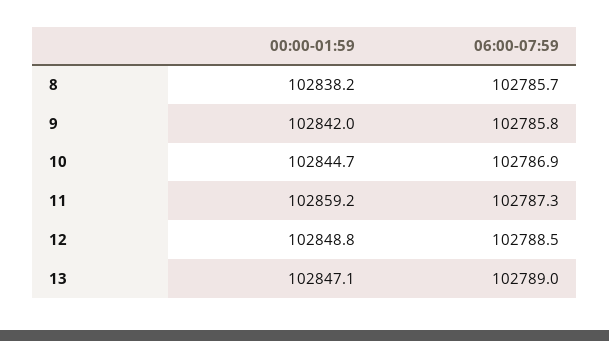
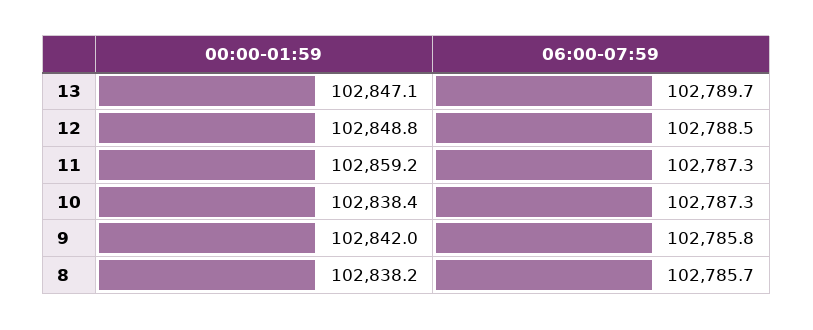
  {
    "00:00-01:59": {
      "8": 102838.2,
      "9": 102842,
-     "10": 102844.7,
+     "10": 102838.4,
      "11": 102859.2,
      "12": 102848.8,
      "13": 102847.1
    },
    "06:00-07:59": {
      "8": 102785.7,
      "9": 102785.8,
-     "10": 102786.9,
+     "10": 102787.3,
      "11": 102787.3,
      "12": 102788.5,
-     "13": 102789
+     "13": 102789.7
    }
  }

